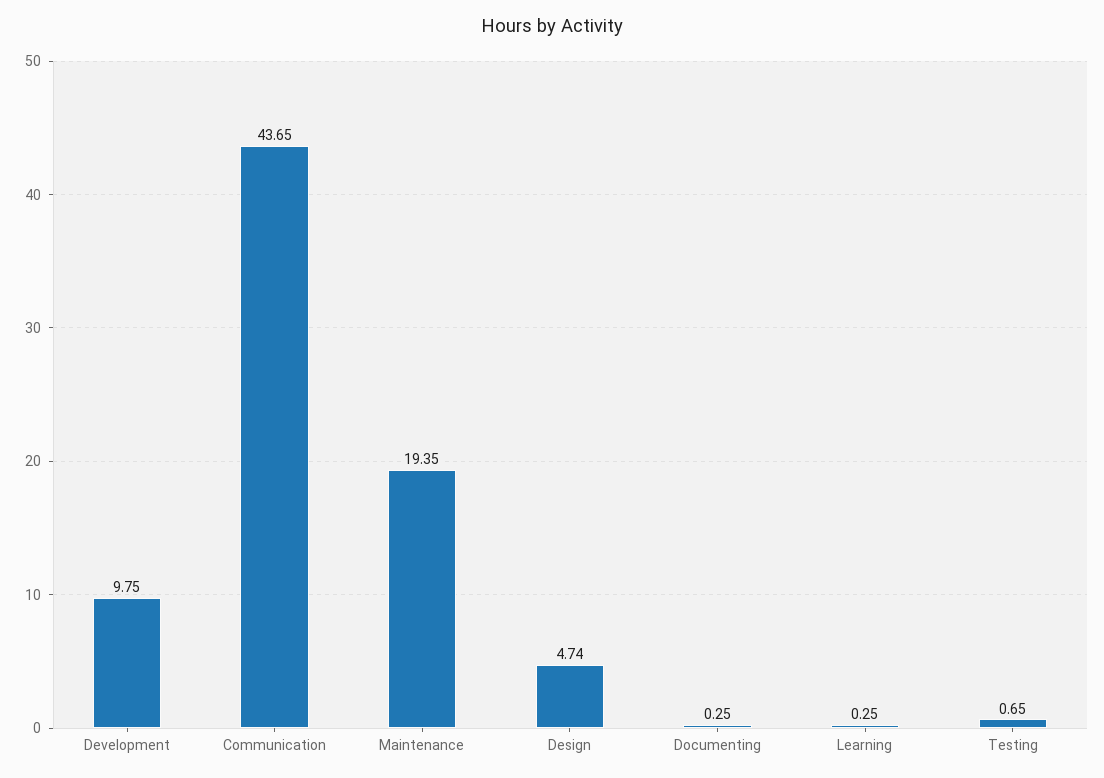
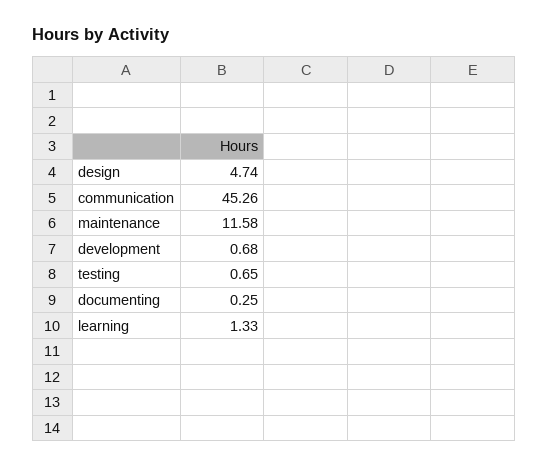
  {
-   "Development": 9.75,
+   "Development": 0.68,
-   "Communication": 43.65,
+   "Communication": 45.26,
-   "Maintenance": 19.35,
+   "Maintenance": 11.58,
    "Design": 4.74,
    "Documenting": 0.25,
-   "Learning": 0.25,
+   "Learning": 1.33,
    "Testing": 0.65
  }

